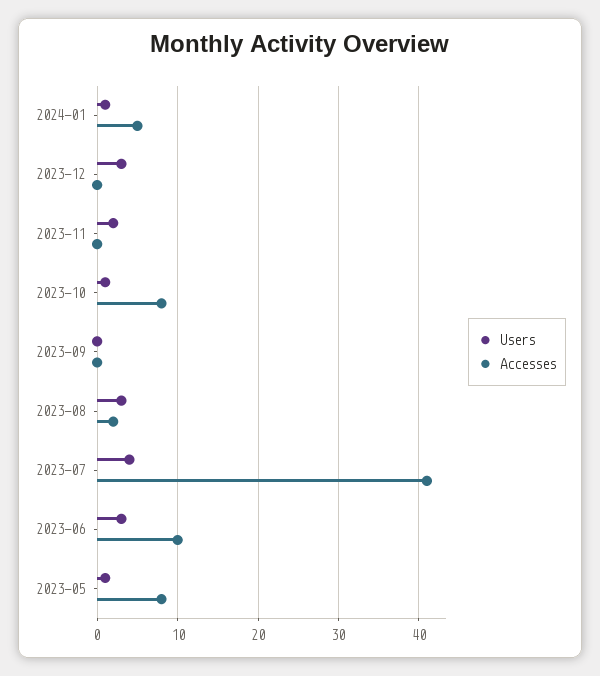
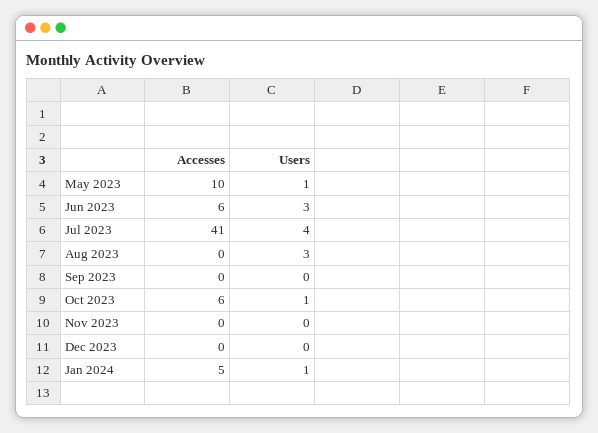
  {
    "Users": {
      "2024-01": 1,
-     "2023-12": 3,
+     "2023-12": 0,
-     "2023-11": 2,
+     "2023-11": 0,
      "2023-10": 1,
      "2023-09": 0,
      "2023-08": 3,
      "2023-07": 4,
      "2023-06": 3,
      "2023-05": 1
    },
    "Accesses": {
      "2024-01": 5,
      "2023-12": 0,
      "2023-11": 0,
-     "2023-10": 8,
+     "2023-10": 6,
      "2023-09": 0,
-     "2023-08": 2,
+     "2023-08": 0,
      "2023-07": 41,
-     "2023-06": 10,
+     "2023-06": 6,
-     "2023-05": 8
+     "2023-05": 10
    }
  }

